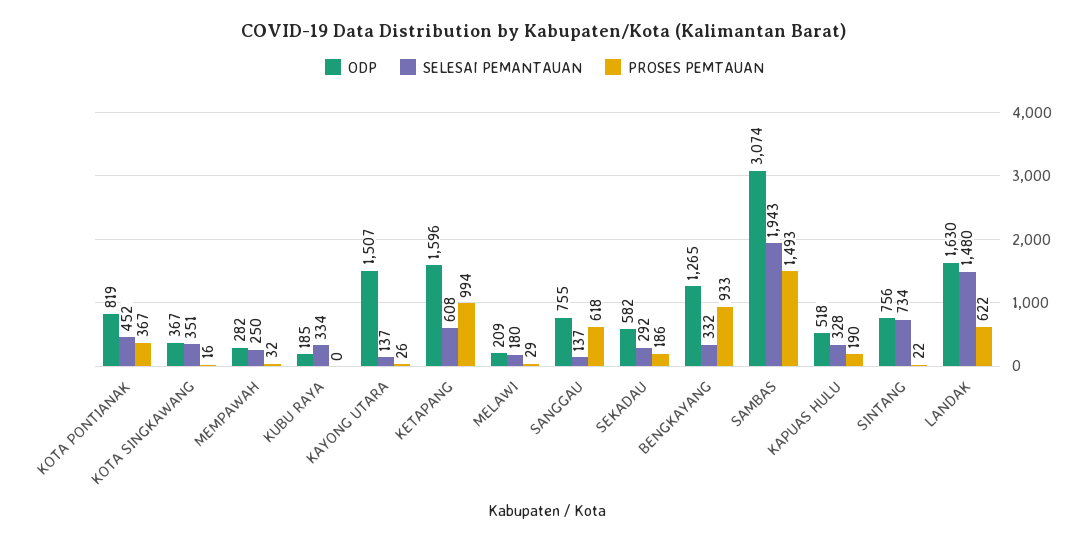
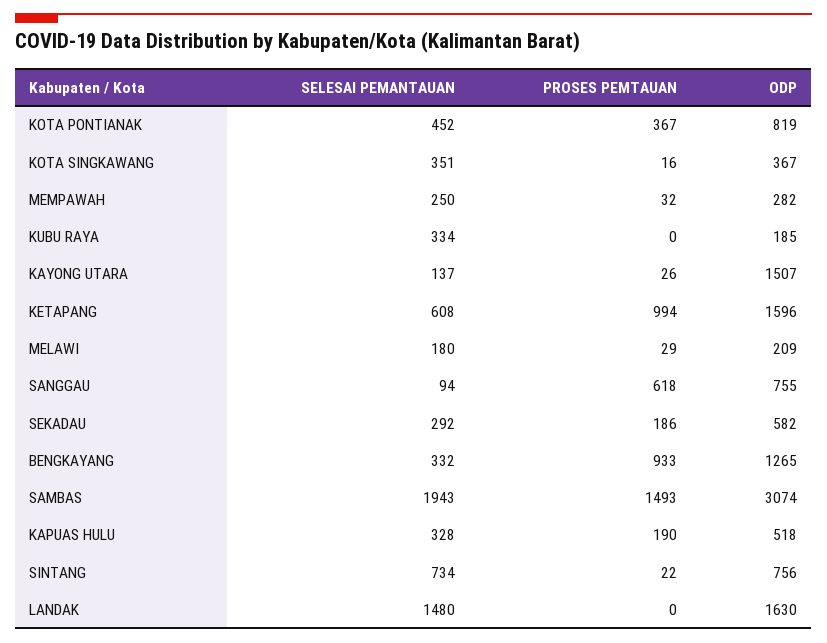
  {
    "ODP": {
      "KOTA PONTIANAK": 819,
      "KOTA SINGKAWANG": 367,
      "MEMPAWAH": 282,
      "KUBU RAYA": 185,
      "KAYONG UTARA": 1507,
      "KETAPANG": 1596,
      "MELAWI": 209,
      "SANGGAU": 755,
      "SEKADAU": 582,
      "BENGKAYANG": 1265,
      "SAMBAS": 3074,
      "KAPUAS HULU": 518,
      "SINTANG": 756,
      "LANDAK": 1630
    },
    "SELESAI PEMANTAUAN": {
      "KOTA PONTIANAK": 452,
      "KOTA SINGKAWANG": 351,
      "MEMPAWAH": 250,
      "KUBU RAYA": 334,
      "KAYONG UTARA": 137,
      "KETAPANG": 608,
      "MELAWI": 180,
-     "SANGGAU": 137,
+     "SANGGAU": 94,
      "SEKADAU": 292,
      "BENGKAYANG": 332,
      "SAMBAS": 1943,
      "KAPUAS HULU": 328,
      "SINTANG": 734,
      "LANDAK": 1480
    },
    "PROSES PEMTAUAN": {
      "KOTA PONTIANAK": 367,
      "KOTA SINGKAWANG": 16,
      "MEMPAWAH": 32,
      "KUBU RAYA": 0,
      "KAYONG UTARA": 26,
      "KETAPANG": 994,
      "MELAWI": 29,
      "SANGGAU": 618,
      "SEKADAU": 186,
      "BENGKAYANG": 933,
      "SAMBAS": 1493,
      "KAPUAS HULU": 190,
      "SINTANG": 22,
-     "LANDAK": 622
+     "LANDAK": 0
    }
  }

